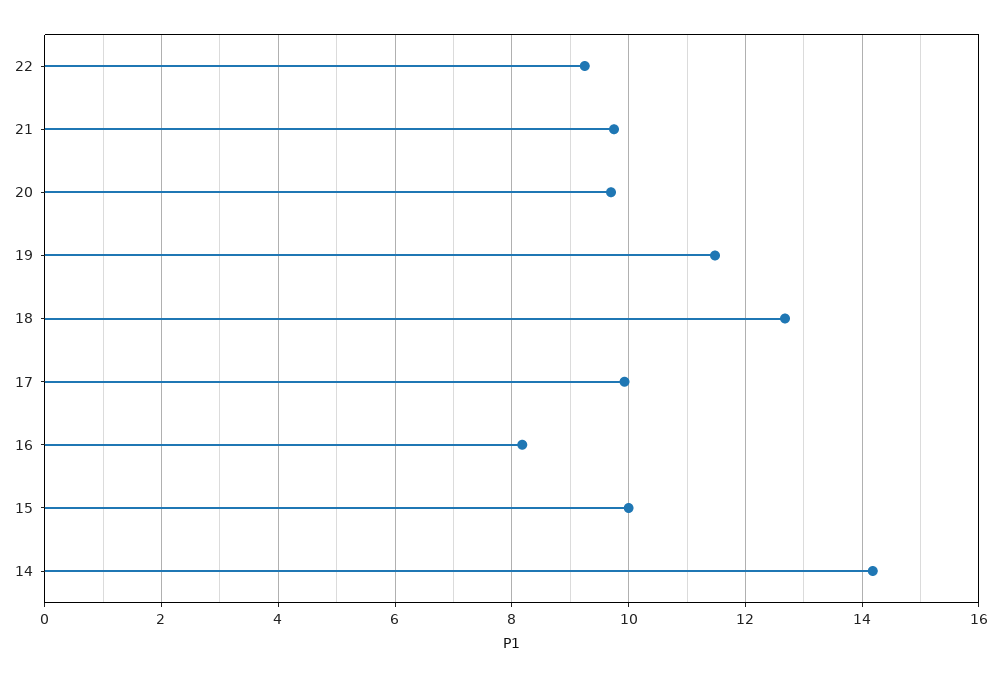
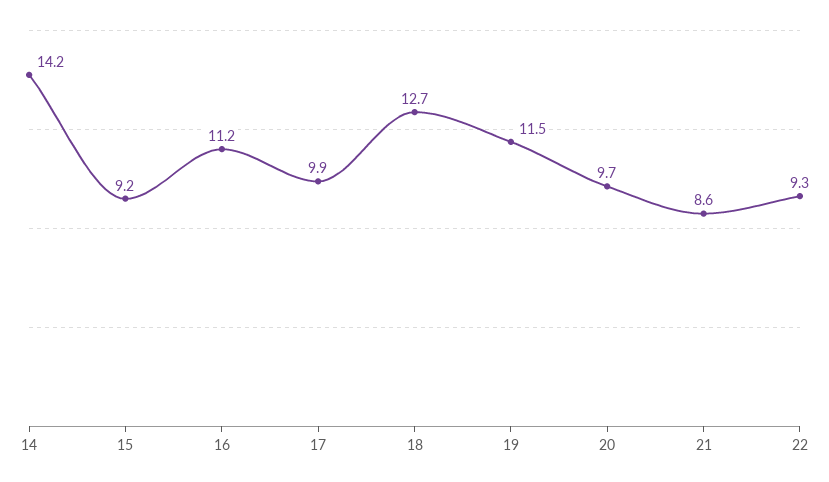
  {
    "22": 9.3,
-   "21": 9.8,
+   "21": 8.6,
    "20": 9.7,
    "19": 11.5,
    "18": 12.7,
    "17": 9.9,
-   "16": 8.2,
+   "16": 11.2,
-   "15": 10,
+   "15": 9.2,
    "14": 14.2
  }

